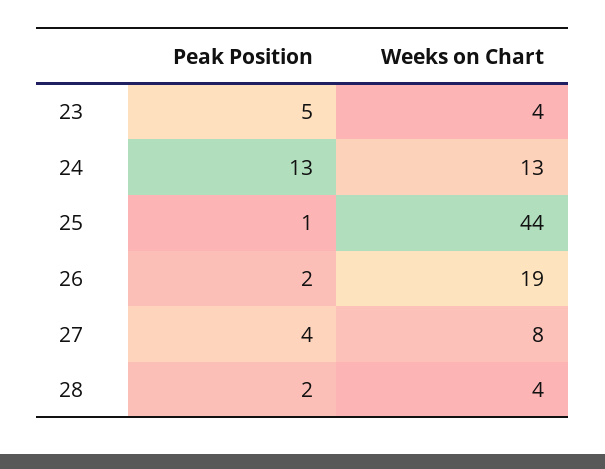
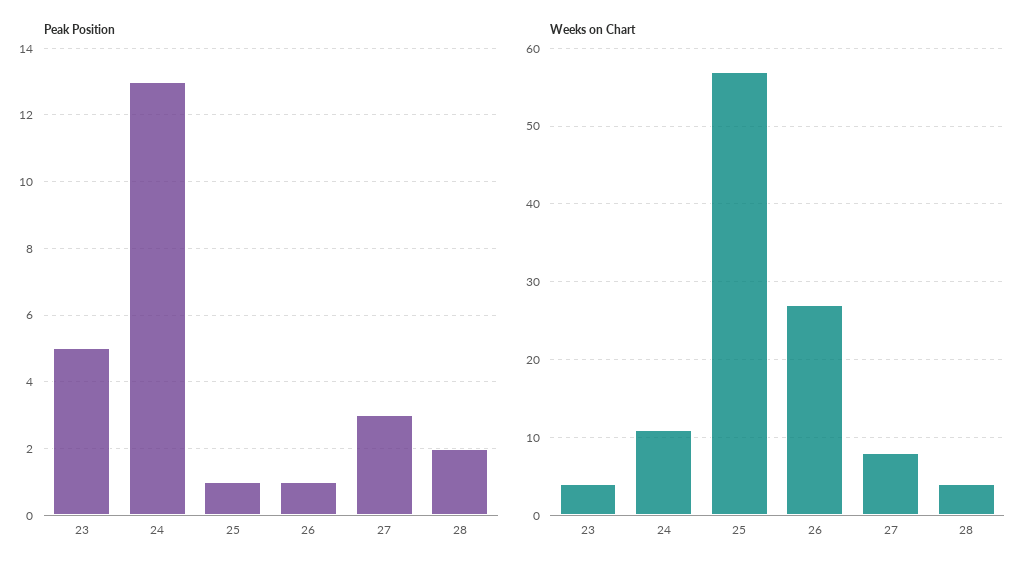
  {
    "Peak Position": {
      "23": 5,
      "24": 13,
      "25": 1,
-     "26": 2,
+     "26": 1,
-     "27": 4,
+     "27": 3,
      "28": 2
    },
    "Weeks on Chart": {
      "23": 4,
-     "24": 13,
+     "24": 11,
-     "25": 44,
+     "25": 57,
-     "26": 19,
+     "26": 27,
      "27": 8,
      "28": 4
    }
  }

